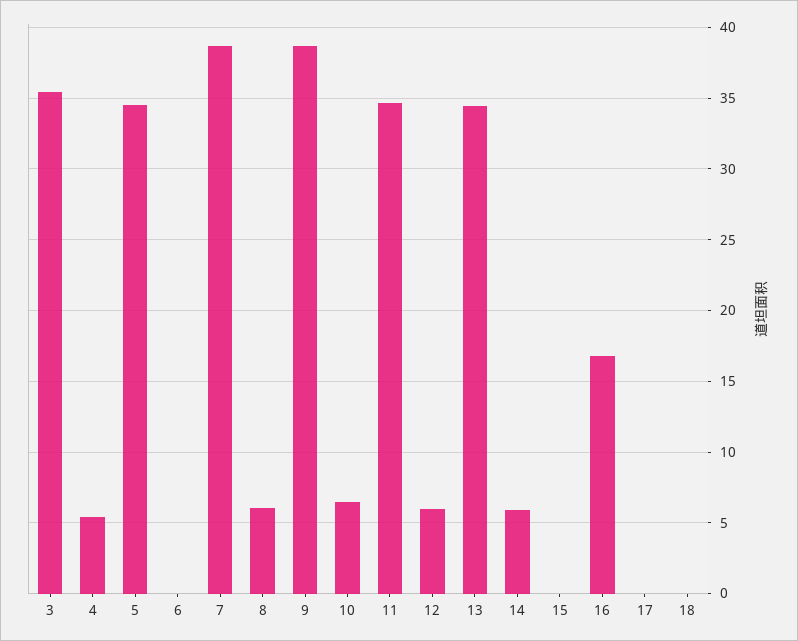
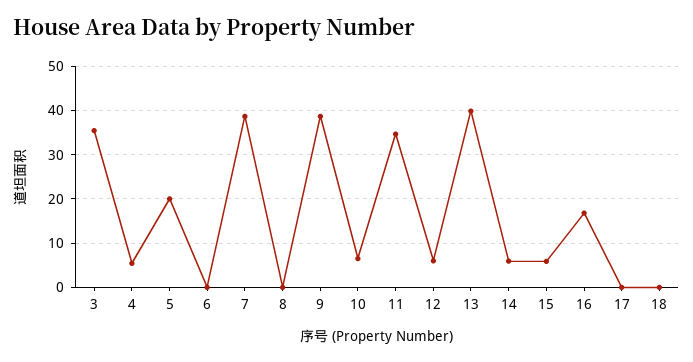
  {
    "3": 35.5,
    "4": 5.5,
-   "5": 34.5,
+   "5": 20,
    "6": 0,
    "7": 38.5,
-   "8": 6,
+   "8": 0,
    "9": 38.5,
    "10": 6.5,
    "11": 34.5,
    "12": 6,
-   "13": 34.5,
+   "13": 40,
    "14": 6,
-   "15": 0,
+   "15": 6,
    "16": 17,
    "17": 0,
    "18": 0
  }

